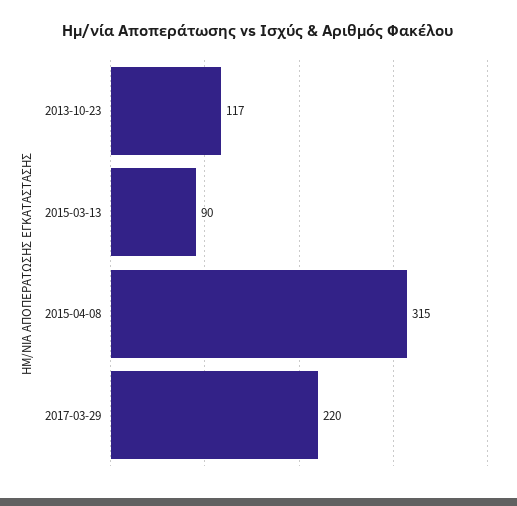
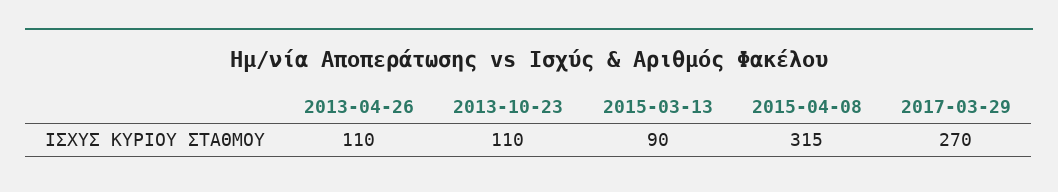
  {
-   "2013-10-23": 117,
+   "2013-10-23": 110,
    "2015-03-13": 90,
    "2015-04-08": 315,
-   "2017-03-29": 220
+   "2017-03-29": 270,
+   "2013-04-26": 110
  }

